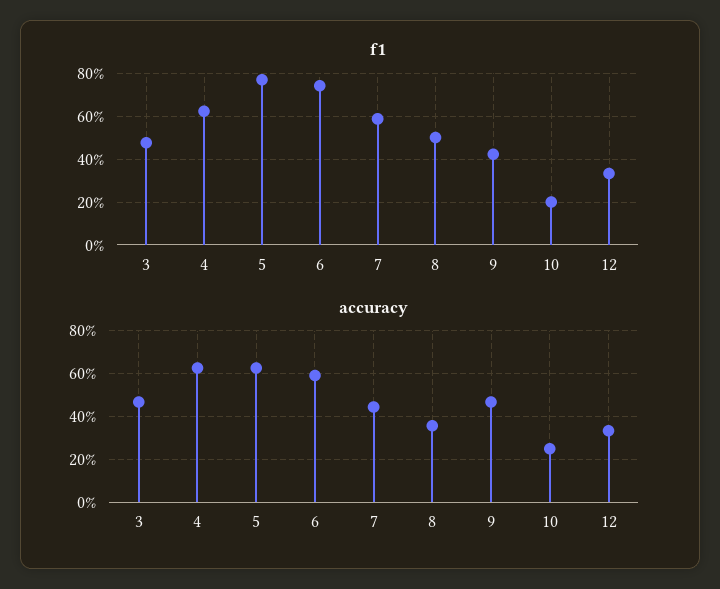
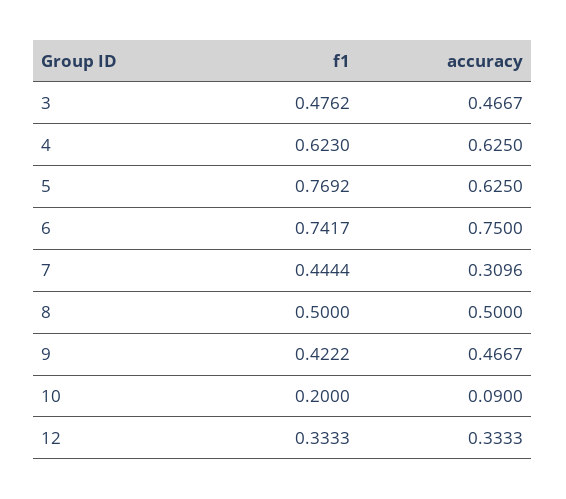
  {
    "f1": {
      "3": 0.4762,
      "4": 0.623,
      "5": 0.7692,
      "6": 0.7417,
-     "7": 0.6,
+     "7": 0.4444,
      "8": 0.5,
      "9": 0.4222,
      "10": 0.2,
      "12": 0.3333
    },
    "accuracy": {
      "3": 0.4667,
      "4": 0.625,
      "5": 0.625,
-     "6": 0.6,
+     "6": 0.75,
-     "7": 0.45,
+     "7": 0.3096,
-     "8": 0.35,
+     "8": 0.5,
      "9": 0.4667,
-     "10": 0.25,
+     "10": 0.09,
      "12": 0.3333
    }
  }

